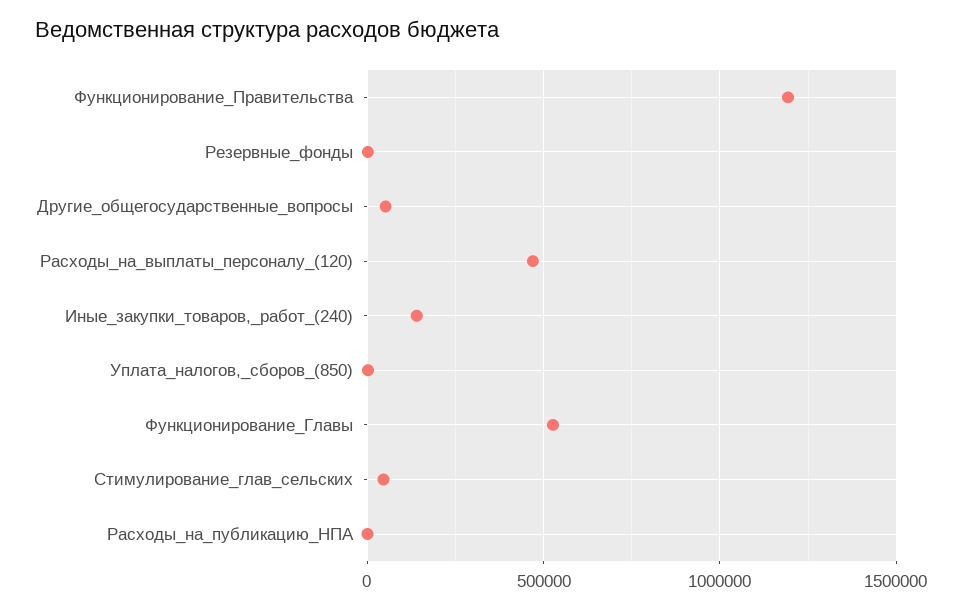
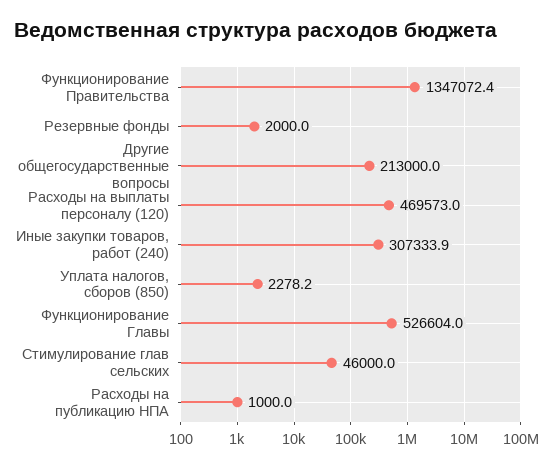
  {
-   "Функционирование_Правительства": 1200000,
+   "Функционирование_Правительства": 1347072.4,
    "Резервные_фонды": 2000,
-   "Другие_общегосударственные_вопросы": 50000,
+   "Другие_общегосударственные_вопросы": 213000,
    "Расходы_на_выплаты_персоналу_(120)": 469573,
-   "Иные_закупки_товаров,_работ_(240)": 150000,
+   "Иные_закупки_товаров,_работ_(240)": 307333.9,
    "Уплата_налогов,_сборов_(850)": 2278.2,
    "Функционирование_Главы": 526604,
    "Стимулирование_глав_сельских": 46000,
    "Расходы_на_публикацию_НПА": 1000
  }

